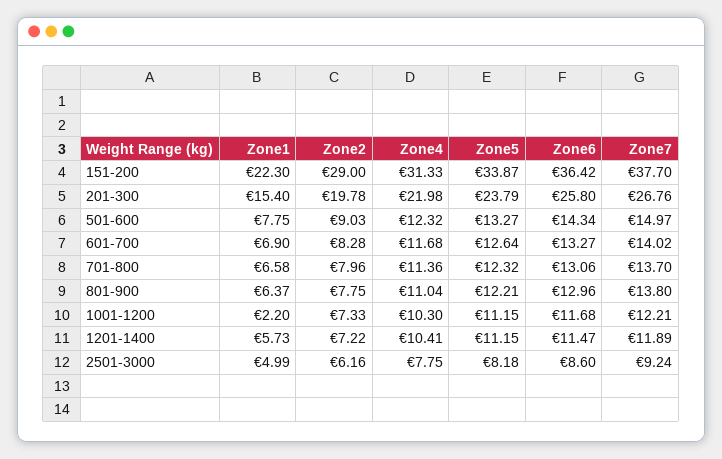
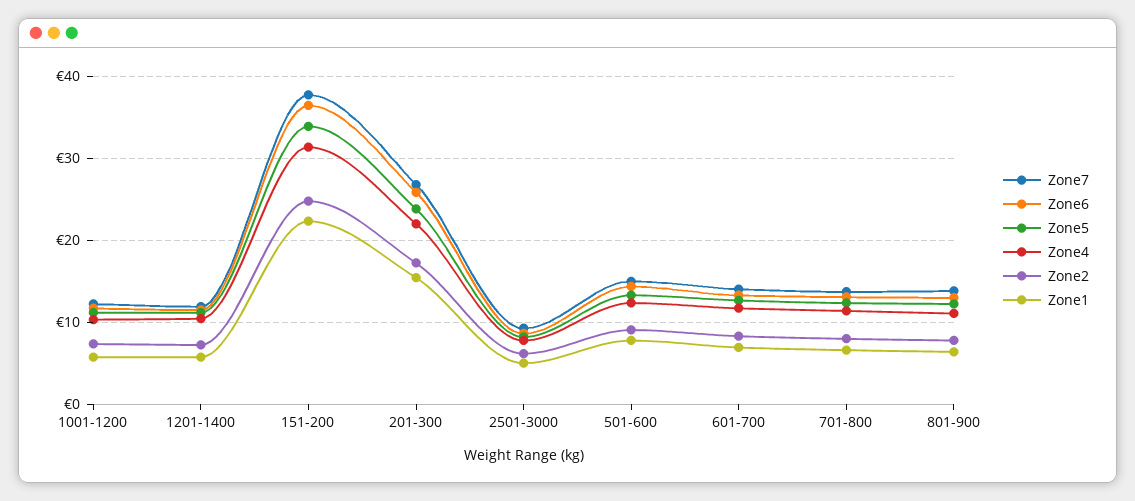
  {
    "Zone1": {
      "151-200": 22.3,
      "201-300": 15.4,
      "501-600": 7.75,
      "601-700": 6.9,
      "701-800": 6.58,
      "801-900": 6.37,
-     "1001-1200": 2.2,
+     "1001-1200": 6,
      "1201-1400": 5.73,
      "2501-3000": 4.99
    },
    "Zone2": {
-     "151-200": 29,
+     "151-200": 25,
-     "201-300": 19.78,
+     "201-300": 17,
      "501-600": 9.03,
      "601-700": 8.28,
      "701-800": 7.96,
      "801-900": 7.75,
      "1001-1200": 7.33,
      "1201-1400": 7.22,
      "2501-3000": 6.16
    },
    "Zone4": {
      "151-200": 31.33,
      "201-300": 21.98,
      "501-600": 12.32,
      "601-700": 11.68,
      "701-800": 11.36,
      "801-900": 11.04,
      "1001-1200": 10.3,
      "1201-1400": 10.41,
      "2501-3000": 7.75
    },
    "Zone5": {
      "151-200": 33.87,
      "201-300": 23.79,
      "501-600": 13.27,
      "601-700": 12.64,
      "701-800": 12.32,
      "801-900": 12.21,
      "1001-1200": 11.15,
      "1201-1400": 11.15,
      "2501-3000": 8.18
    },
    "Zone6": {
      "151-200": 36.42,
      "201-300": 25.8,
      "501-600": 14.34,
      "601-700": 13.27,
      "701-800": 13.06,
      "801-900": 12.96,
      "1001-1200": 11.68,
      "1201-1400": 11.47,
      "2501-3000": 8.6
    },
    "Zone7": {
      "151-200": 37.7,
      "201-300": 26.76,
      "501-600": 14.97,
      "601-700": 14.02,
      "701-800": 13.7,
      "801-900": 13.8,
      "1001-1200": 12.21,
      "1201-1400": 11.89,
      "2501-3000": 9.24
    }
  }

